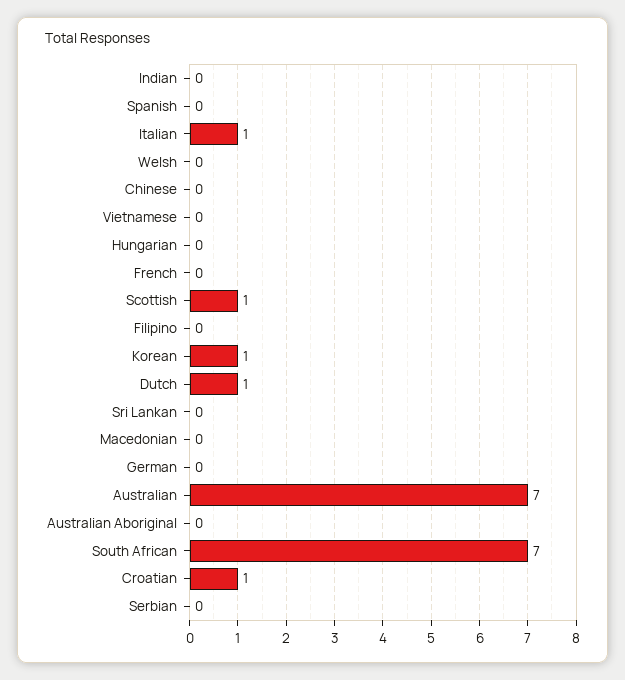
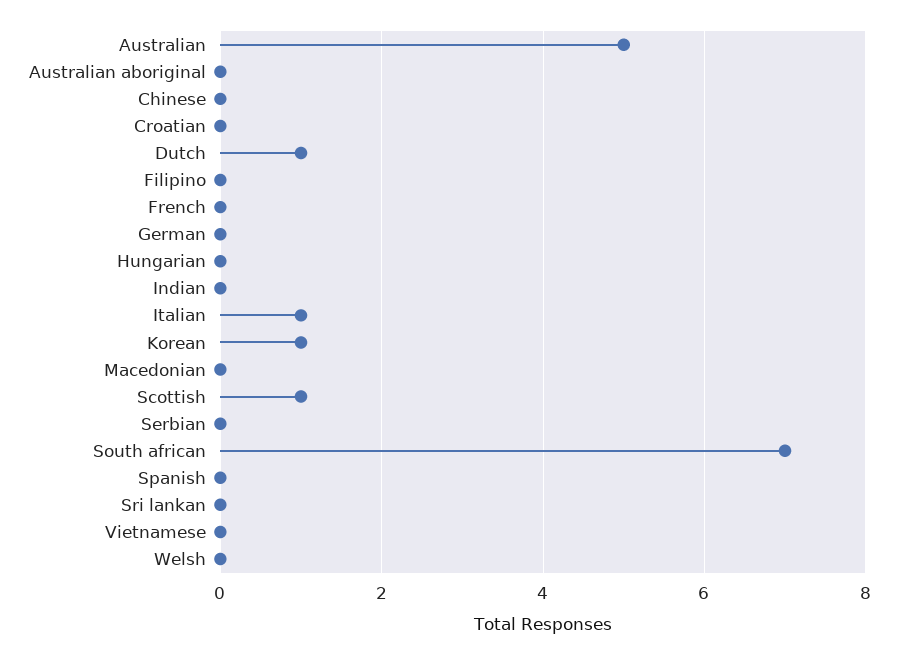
  {
    "Indian": 0,
    "Spanish": 0,
    "Italian": 1,
    "Welsh": 0,
    "Chinese": 0,
    "Vietnamese": 0,
    "Hungarian": 0,
    "French": 0,
    "Scottish": 1,
    "Filipino": 0,
    "Korean": 1,
    "Dutch": 1,
    "Sri Lankan": 0,
    "Macedonian": 0,
    "German": 0,
-   "Australian": 7,
+   "Australian": 5,
    "Australian Aboriginal": 0,
    "South African": 7,
-   "Croatian": 1,
+   "Croatian": 0,
    "Serbian": 0
  }

